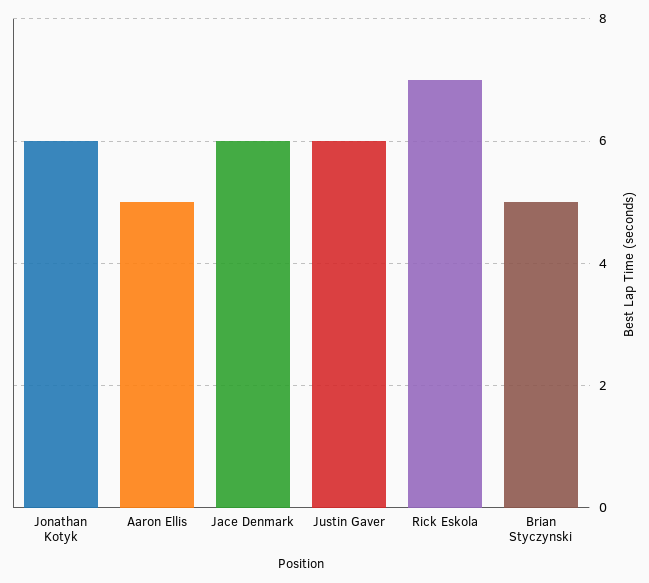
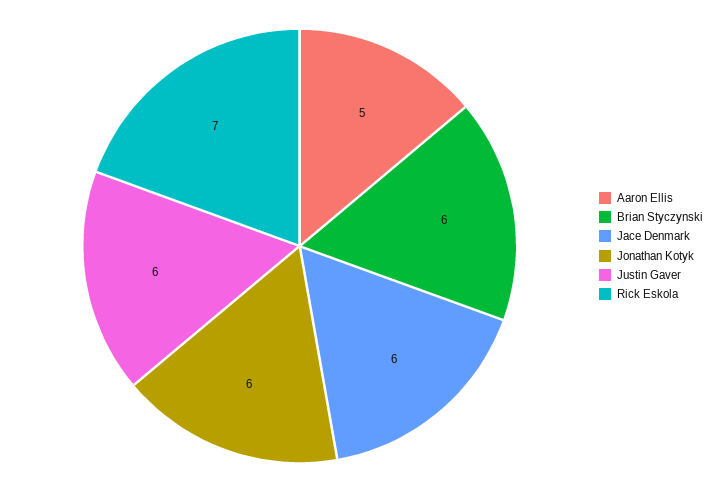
  {
    "Jonathan Kotyk": 6,
    "Aaron Ellis": 5,
    "Jace Denmark": 6,
    "Justin Gaver": 6,
    "Rick Eskola": 7,
-   "Brian Styczynski": 5
+   "Brian Styczynski": 6
  }

